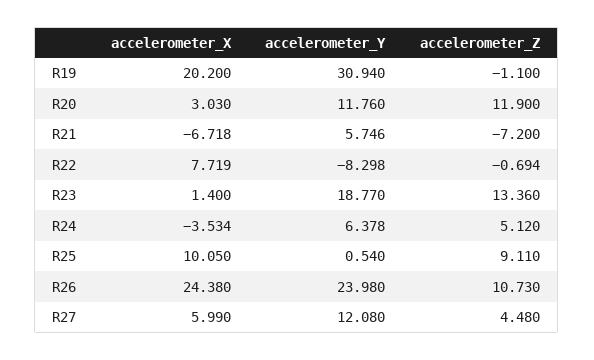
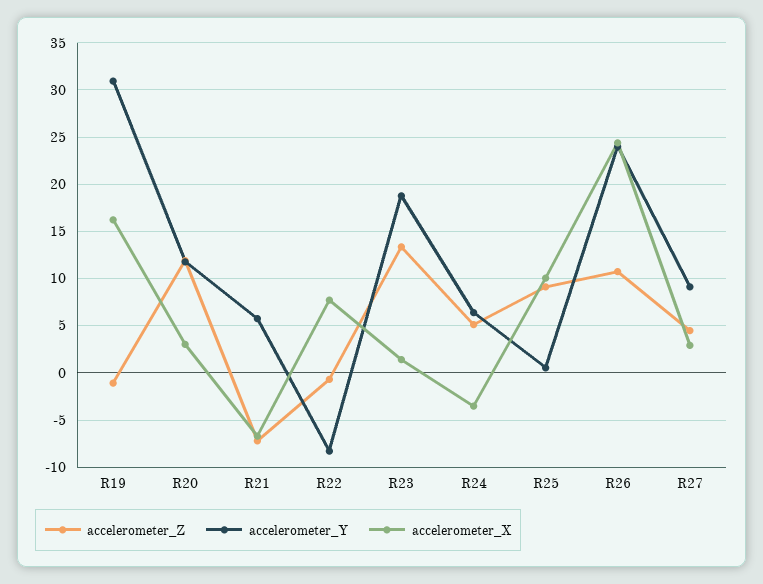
  {
    "accelerometer_X": {
-     "R19": 20.2,
+     "R19": 16,
      "R20": 3.03,
      "R21": -6.718,
      "R22": 7.719,
      "R23": 1.4,
      "R24": -3.534,
      "R25": 10.05,
      "R26": 24.38,
-     "R27": 5.99
+     "R27": 3
    },
    "accelerometer_Y": {
      "R19": 30.94,
      "R20": 11.76,
      "R21": 5.746,
      "R22": -8.298,
      "R23": 18.77,
      "R24": 6.378,
      "R25": 0.54,
      "R26": 23.98,
-     "R27": 12.08
+     "R27": 9
    },
    "accelerometer_Z": {
      "R19": -1.1,
      "R20": 11.9,
      "R21": -7.2,
      "R22": -0.694,
      "R23": 13.36,
      "R24": 5.12,
      "R25": 9.11,
      "R26": 10.73,
      "R27": 4.48
    }
  }

